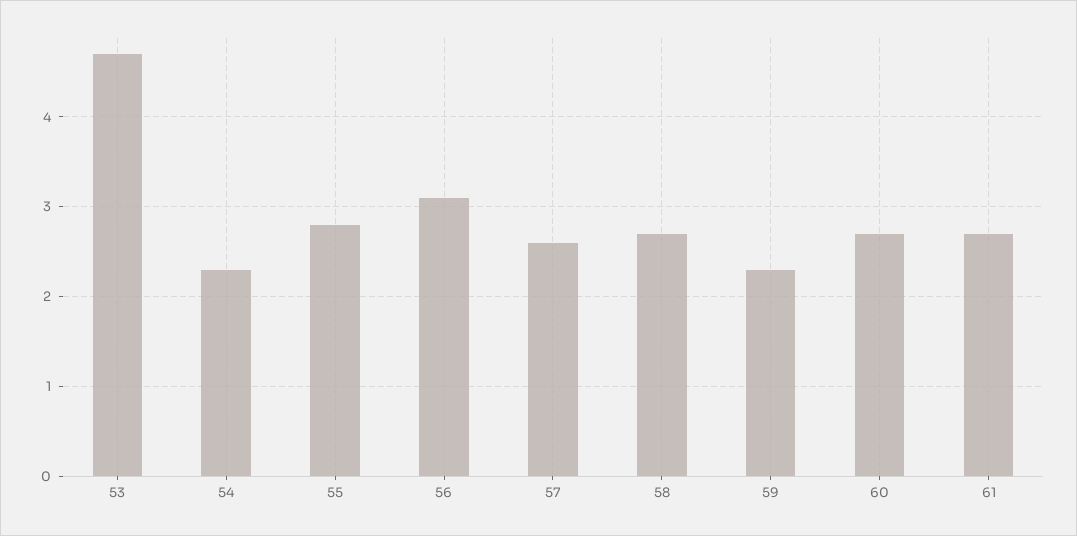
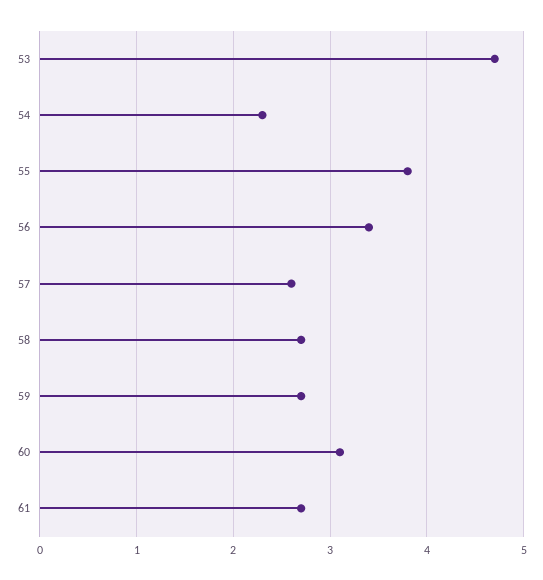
  {
    "53": 4.7,
    "54": 2.3,
-   "55": 2.8,
+   "55": 3.8,
-   "56": 3.1,
+   "56": 3.4,
    "57": 2.6,
    "58": 2.7,
-   "59": 2.3,
+   "59": 2.7,
-   "60": 2.7,
+   "60": 3.1,
    "61": 2.7
  }

